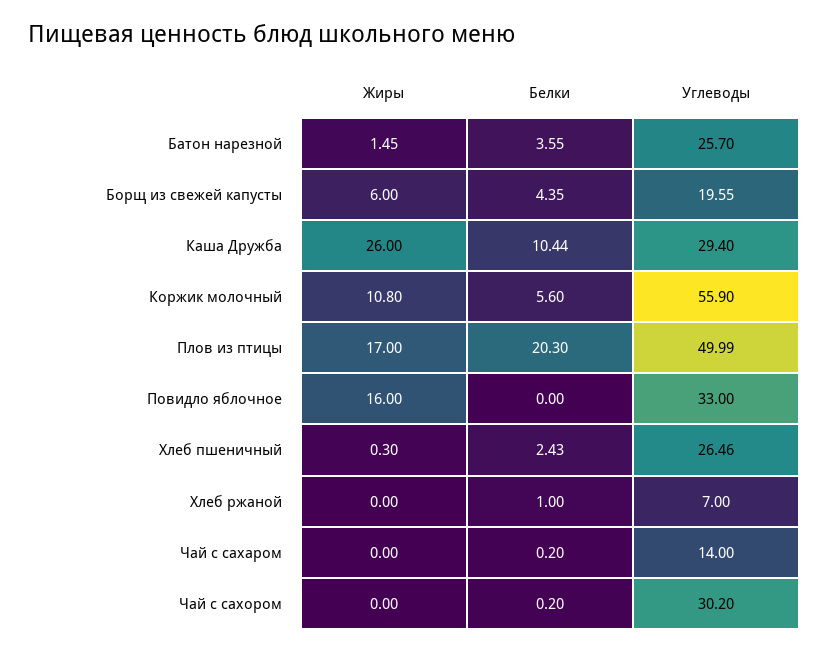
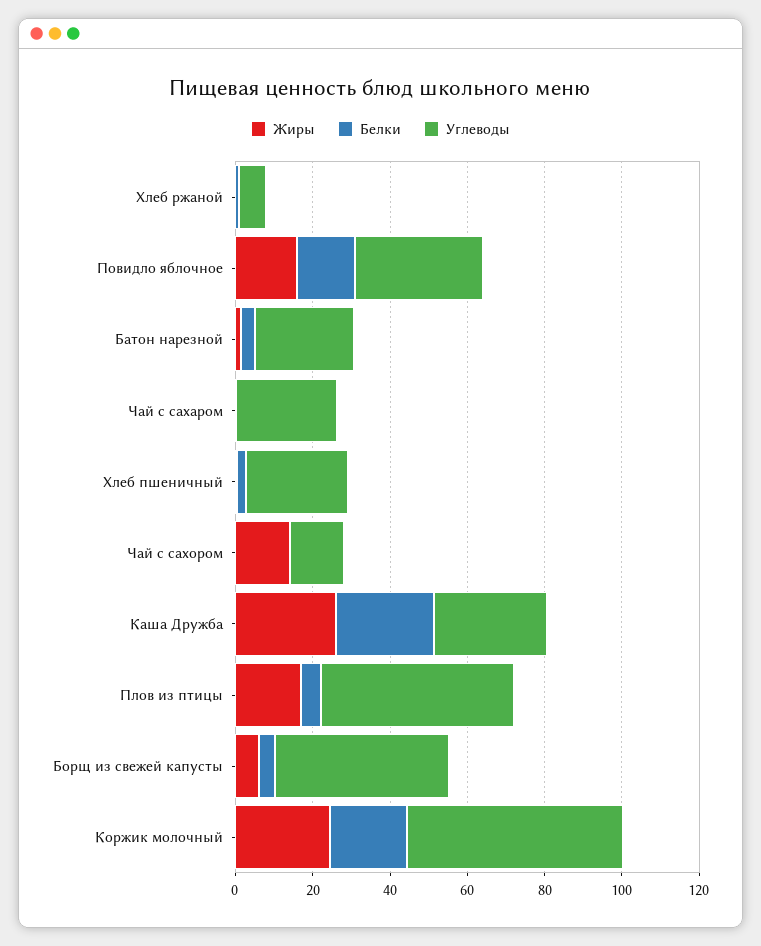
  {
    "Жиры": {
      "Батон нарезной": 1.45,
      "Борщ из свежей капусты": 6,
      "Каша Дружба": 26,
-     "Коржик молочный": 10.8,
+     "Коржик молочный": 25,
      "Плов из птицы": 17,
      "Повидло яблочное": 16,
      "Хлеб пшеничный": 0.3,
      "Хлеб ржаной": 0,
      "Чай с сахаром": 0,
-     "Чай с сахором": 0
+     "Чай с сахором": 15
    },
    "Белки": {
      "Батон нарезной": 3.55,
      "Борщ из свежей капусты": 4.35,
-     "Каша Дружба": 10.44,
+     "Каша Дружба": 25,
-     "Коржик молочный": 5.6,
+     "Коржик молочный": 20,
-     "Плов из птицы": 20.3,
+     "Плов из птицы": 5,
-     "Повидло яблочное": 0,
+     "Повидло яблочное": 15,
      "Хлеб пшеничный": 2.43,
      "Хлеб ржаной": 1,
      "Чай с сахаром": 0.2,
      "Чай с сахором": 0.2
    },
    "Углеводы": {
      "Батон нарезной": 25.7,
-     "Борщ из свежей капусты": 19.55,
+     "Борщ из свежей капусты": 45,
      "Каша Дружба": 29.4,
      "Коржик молочный": 55.9,
      "Плов из птицы": 49.99,
      "Повидло яблочное": 33,
      "Хлеб пшеничный": 26.46,
      "Хлеб ржаной": 7,
-     "Чай с сахаром": 14,
+     "Чай с сахаром": 25,
-     "Чай с сахором": 30.2
+     "Чай с сахором": 15
    }
  }

